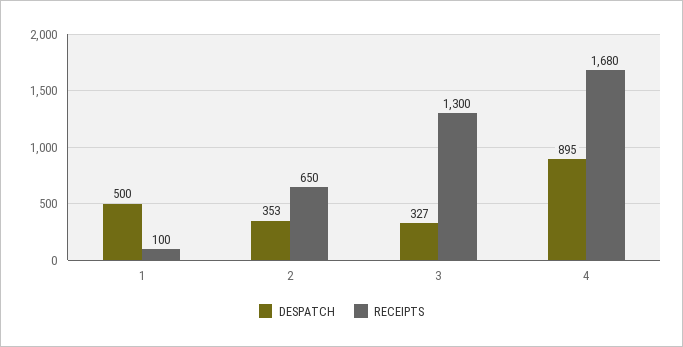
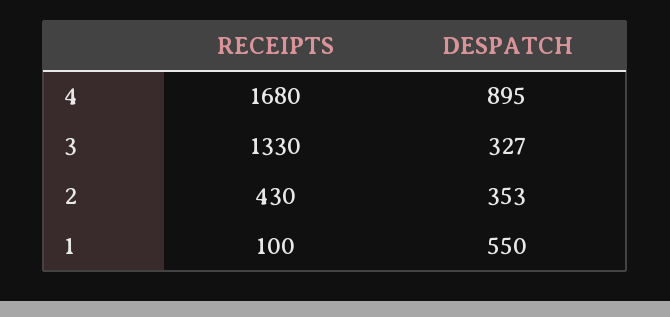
  {
    "DESPATCH": {
-     "1": 500,
+     "1": 550,
      "2": 353,
      "3": 327,
      "4": 895
    },
    "RECEIPTS": {
      "1": 100,
-     "2": 650,
+     "2": 430,
-     "3": 1300,
+     "3": 1330,
      "4": 1680
    }
  }

